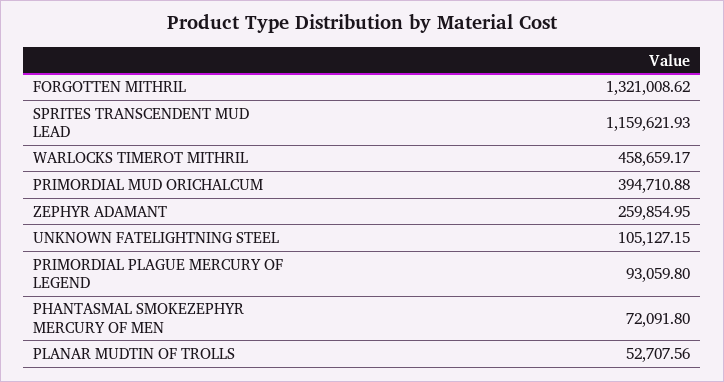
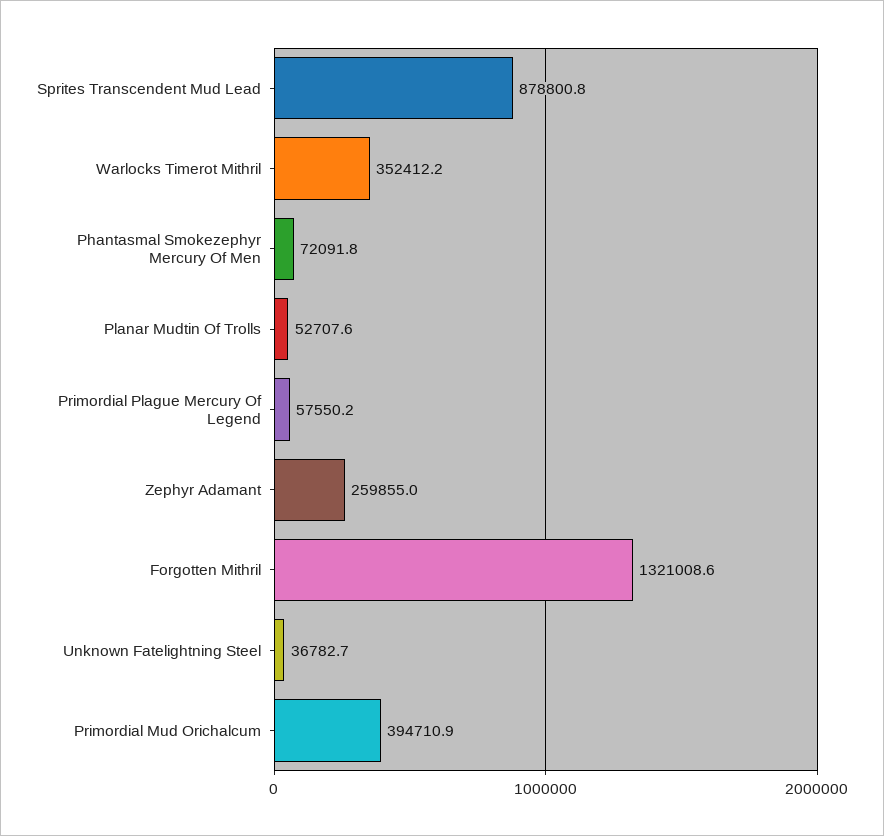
  {
    "FORGOTTEN MITHRIL": 1321008.62,
-   "SPRITES TRANSCENDENT MUD LEAD": 1159621.93,
+   "SPRITES TRANSCENDENT MUD LEAD": 878800.8,
-   "WARLOCKS TIMEROT MITHRIL": 458659.17,
+   "WARLOCKS TIMEROT MITHRIL": 352412.2,
    "PRIMORDIAL MUD ORICHALCUM": 394710.88,
    "ZEPHYR ADAMANT": 259854.95,
-   "UNKNOWN FATELIGHTNING STEEL": 105127.15,
+   "UNKNOWN FATELIGHTNING STEEL": 36782.7,
-   "PRIMORDIAL PLAGUE MERCURY OF LEGEND": 93059.8,
+   "PRIMORDIAL PLAGUE MERCURY OF LEGEND": 57550.2,
    "PHANTASMAL SMOKEZEPHYR MERCURY OF MEN": 72091.8,
    "PLANAR MUDTIN OF TROLLS": 52707.56
  }

